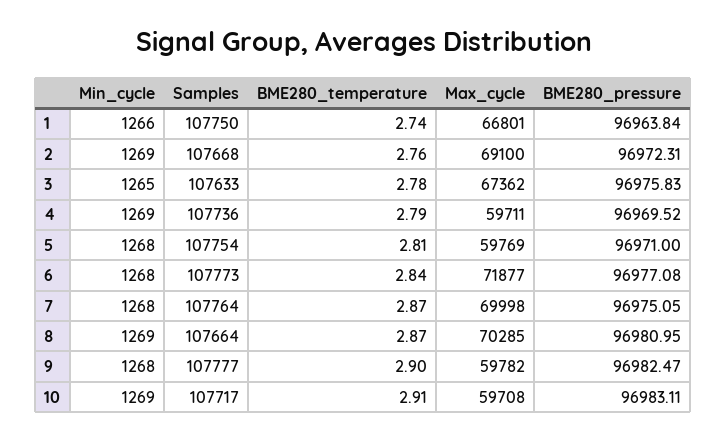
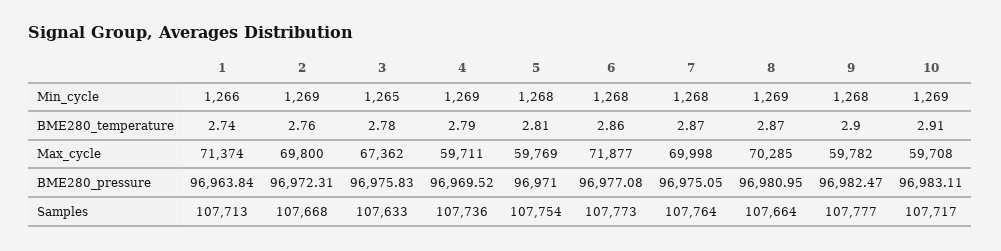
  {
    "Min_cycle": {
      "1": 1266,
      "2": 1269,
      "3": 1265,
      "4": 1269,
      "5": 1268,
      "6": 1268,
      "7": 1268,
      "8": 1269,
      "9": 1268,
      "10": 1269
    },
    "Samples": {
-     "1": 107750,
+     "1": 107713,
      "2": 107668,
      "3": 107633,
      "4": 107736,
      "5": 107754,
      "6": 107773,
      "7": 107764,
      "8": 107664,
      "9": 107777,
      "10": 107717
    },
    "BME280_temperature": {
      "1": 2.74,
      "2": 2.76,
      "3": 2.78,
      "4": 2.79,
      "5": 2.81,
-     "6": 2.84,
+     "6": 2.86,
      "7": 2.87,
      "8": 2.87,
      "9": 2.9,
      "10": 2.91
    },
    "Max_cycle": {
-     "1": 66801,
+     "1": 71374,
-     "2": 69100,
+     "2": 69800,
      "3": 67362,
      "4": 59711,
      "5": 59769,
      "6": 71877,
      "7": 69998,
      "8": 70285,
      "9": 59782,
      "10": 59708
    },
    "BME280_pressure": {
      "1": 96963.84,
      "2": 96972.31,
      "3": 96975.83,
      "4": 96969.52,
      "5": 96971,
      "6": 96977.08,
      "7": 96975.05,
      "8": 96980.95,
      "9": 96982.47,
      "10": 96983.11
    }
  }

